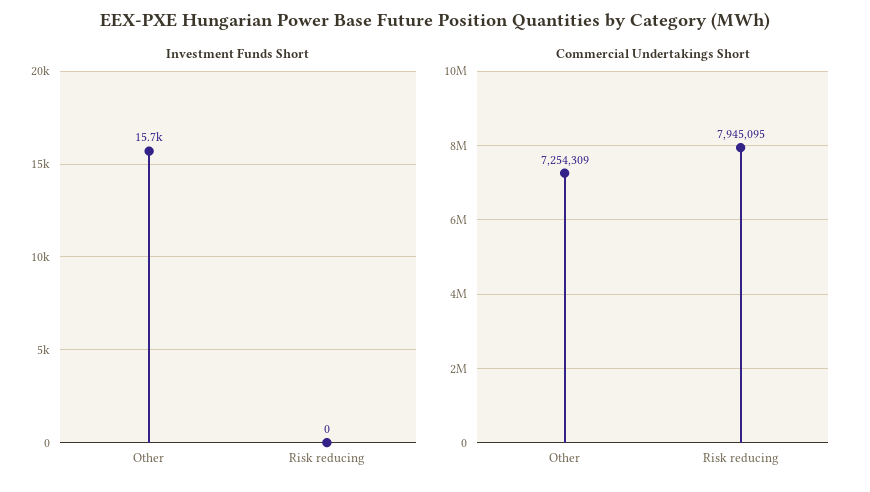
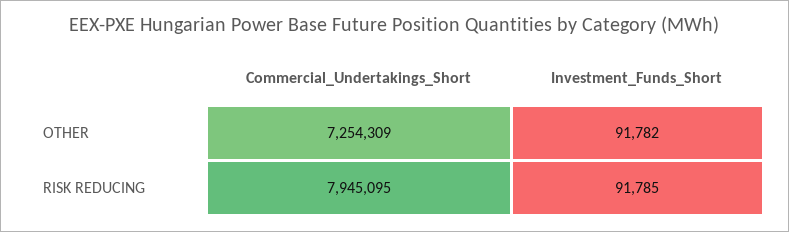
  {
    "Investment Funds Short": {
-     "Other": 15700,
+     "Other": 91782,
-     "Risk reducing": 0
+     "Risk reducing": 91785
    },
    "Commercial Undertakings Short": {
      "Other": 7254309,
      "Risk reducing": 7945095
    }
  }

